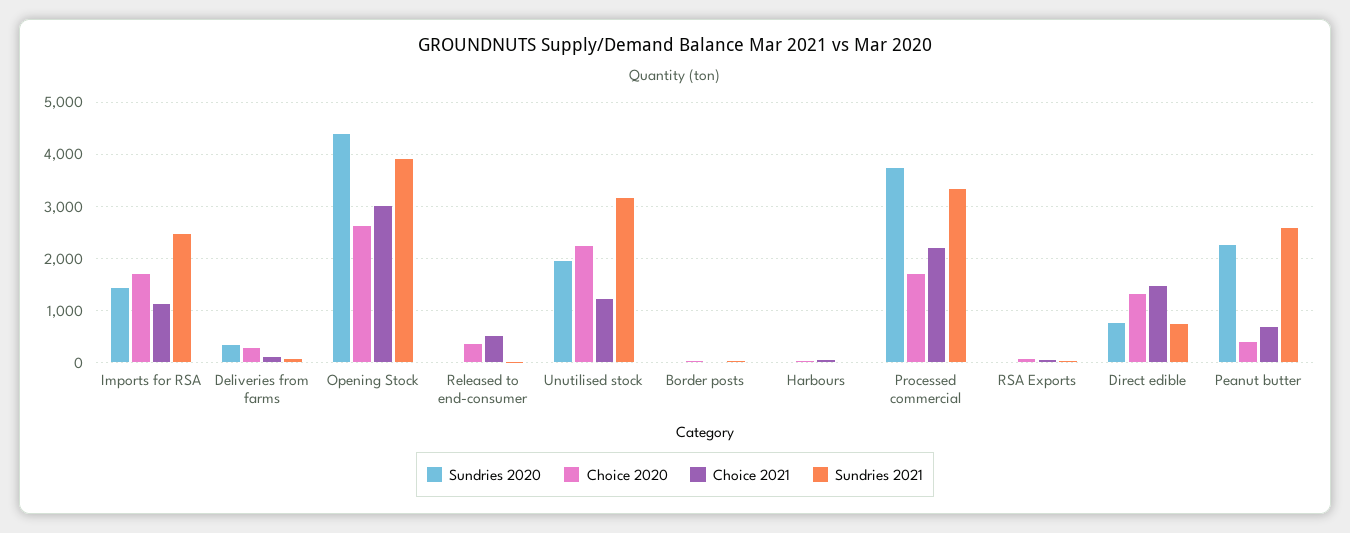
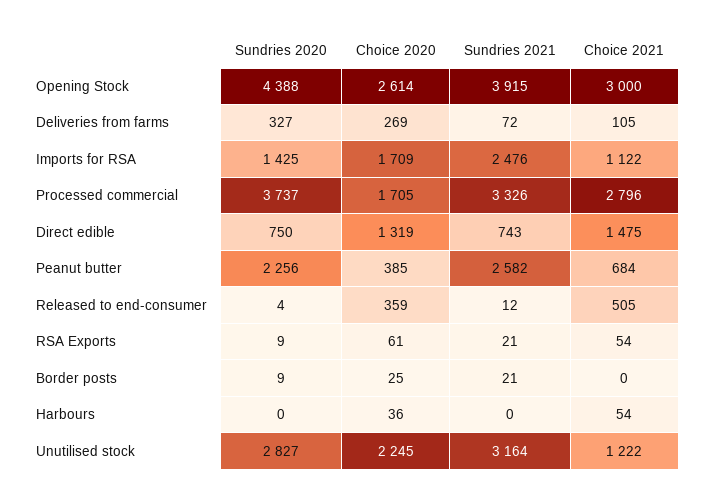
  {
    "Sundries 2020": {
      "Imports for RSA": 1425,
      "Deliveries from farms": 327,
      "Opening Stock": 4388,
      "Released to end-consumer": 4,
-     "Unutilised stock": 2000,
+     "Unutilised stock": 2827,
      "Border posts": 9,
      "Harbours": 0,
      "Processed commercial": 3737,
      "RSA Exports": 9,
      "Direct edible": 750,
      "Peanut butter": 2256
    },
    "Choice 2020": {
      "Imports for RSA": 1709,
      "Deliveries from farms": 269,
      "Opening Stock": 2614,
      "Released to end-consumer": 359,
      "Unutilised stock": 2245,
      "Border posts": 25,
      "Harbours": 36,
      "Processed commercial": 1705,
      "RSA Exports": 61,
      "Direct edible": 1319,
      "Peanut butter": 385
    },
    "Choice 2021": {
      "Imports for RSA": 1122,
      "Deliveries from farms": 105,
      "Opening Stock": 3000,
      "Released to end-consumer": 505,
      "Unutilised stock": 1222,
      "Border posts": 0,
      "Harbours": 54,
-     "Processed commercial": 2200,
+     "Processed commercial": 2796,
      "RSA Exports": 54,
      "Direct edible": 1475,
      "Peanut butter": 684
    },
    "Sundries 2021": {
      "Imports for RSA": 2476,
      "Deliveries from farms": 72,
      "Opening Stock": 3915,
      "Released to end-consumer": 12,
      "Unutilised stock": 3164,
      "Border posts": 21,
      "Harbours": 0,
      "Processed commercial": 3326,
      "RSA Exports": 21,
      "Direct edible": 743,
      "Peanut butter": 2582
    }
  }

